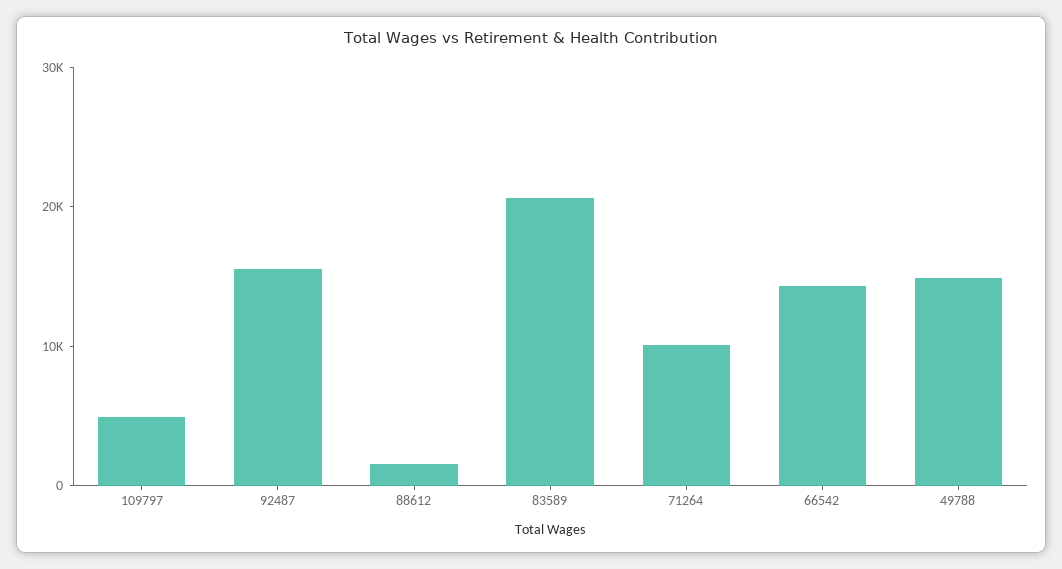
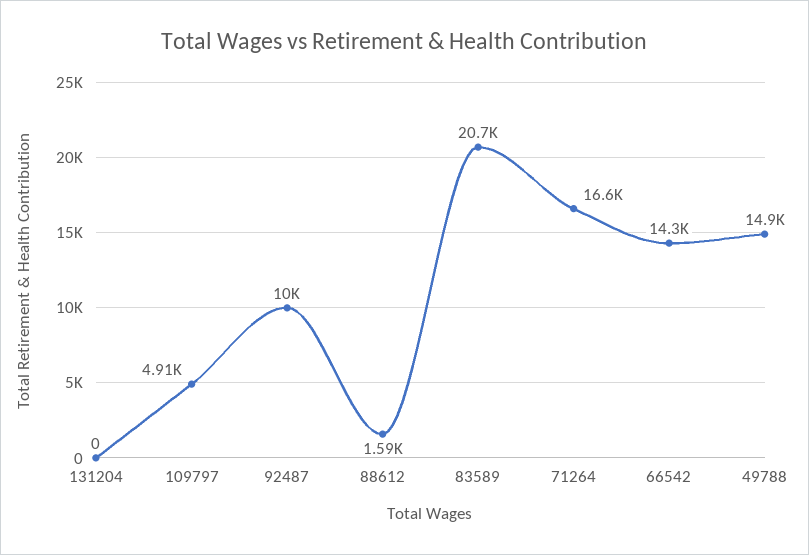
  {
    "109797": 4910,
-   "92487": 16000,
+   "92487": 10000,
    "88612": 1590,
    "83589": 20700,
-   "71264": 10000,
+   "71264": 16600,
    "66542": 14300,
-   "49788": 14900
+   "49788": 14900,
+   "131204": 0
  }

